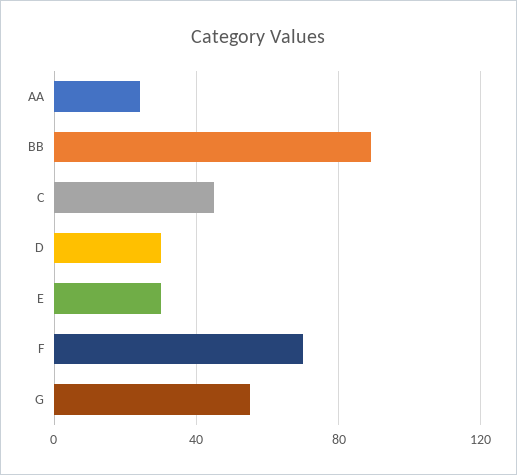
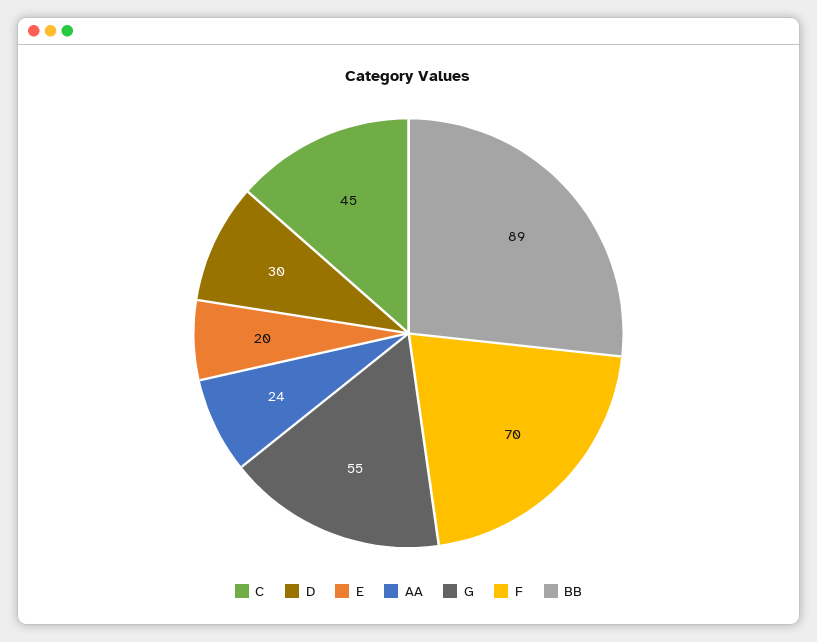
  {
    "AA": 24,
    "BB": 89,
    "C": 45,
    "D": 30,
-   "E": 30,
+   "E": 20,
    "F": 70,
    "G": 55
  }

